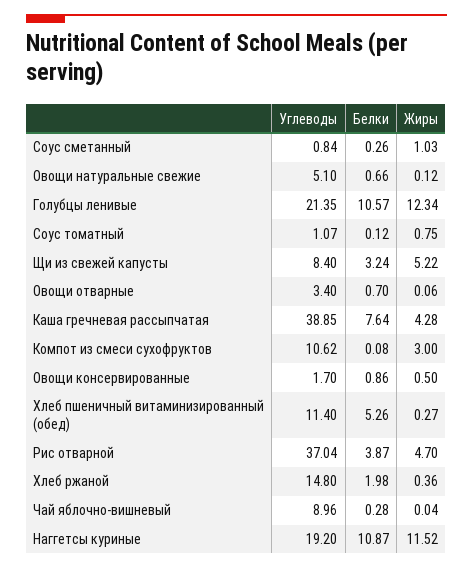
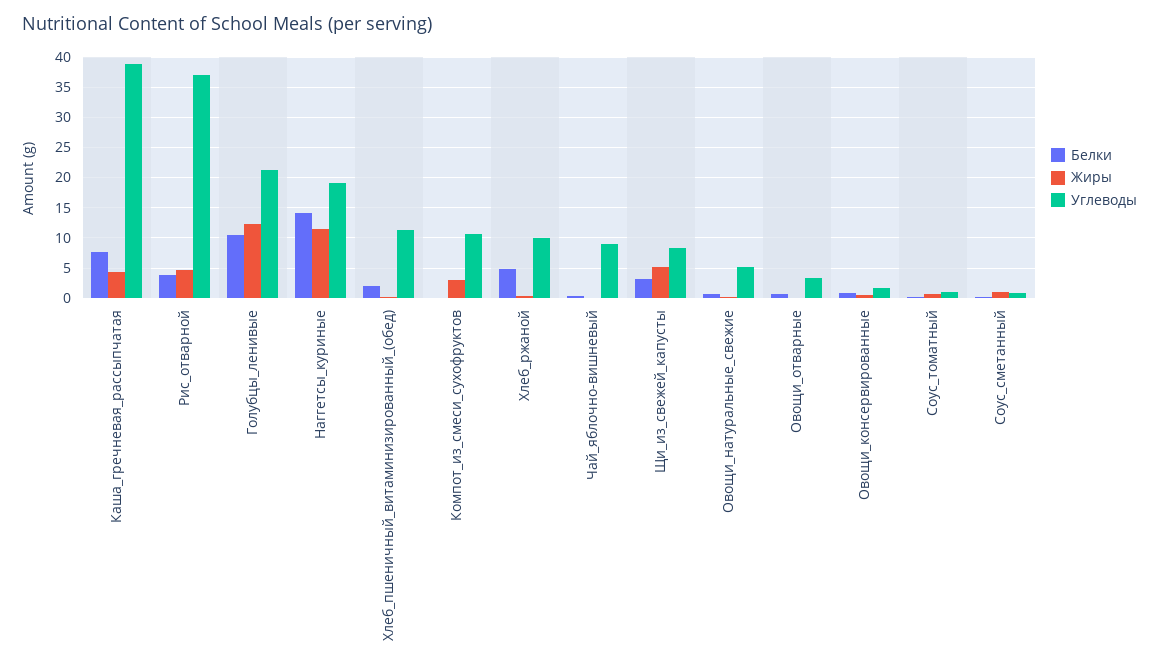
  {
    "Углеводы": {
      "Соус сметанный": 0.84,
      "Овощи натуральные свежие": 5.1,
      "Голубцы ленивые": 21.35,
      "Соус томатный": 1.07,
      "Щи из свежей капусты": 8.4,
      "Овощи отварные": 3.4,
      "Каша гречневая рассыпчатая": 38.85,
      "Компот из смеси сухофруктов": 10.62,
      "Овощи консервированные": 1.7,
      "Хлеб пшеничный витаминизированный (обед)": 11.4,
      "Рис отварной": 37.04,
-     "Хлеб ржаной": 14.8,
+     "Хлеб ржаной": 10,
      "Чай яблочно-вишневый": 8.96,
      "Наггетсы куриные": 19.2
    },
    "Белки": {
      "Соус сметанный": 0.26,
      "Овощи натуральные свежие": 0.66,
      "Голубцы ленивые": 10.57,
      "Соус томатный": 0.12,
      "Щи из свежей капусты": 3.24,
      "Овощи отварные": 0.7,
      "Каша гречневая рассыпчатая": 7.64,
      "Компот из смеси сухофруктов": 0.08,
      "Овощи консервированные": 0.86,
-     "Хлеб пшеничный витаминизированный (обед)": 5.26,
+     "Хлеб пшеничный витаминизированный (обед)": 2,
      "Рис отварной": 3.87,
-     "Хлеб ржаной": 1.98,
+     "Хлеб ржаной": 5,
      "Чай яблочно-вишневый": 0.28,
-     "Наггетсы куриные": 10.87
+     "Наггетсы куриные": 14
    },
    "Жиры": {
      "Соус сметанный": 1.03,
      "Овощи натуральные свежие": 0.12,
      "Голубцы ленивые": 12.34,
      "Соус томатный": 0.75,
      "Щи из свежей капусты": 5.22,
      "Овощи отварные": 0.06,
      "Каша гречневая рассыпчатая": 4.28,
      "Компот из смеси сухофруктов": 3,
      "Овощи консервированные": 0.5,
      "Хлеб пшеничный витаминизированный (обед)": 0.27,
      "Рис отварной": 4.7,
      "Хлеб ржаной": 0.36,
      "Чай яблочно-вишневый": 0.04,
      "Наггетсы куриные": 11.52
    }
  }

